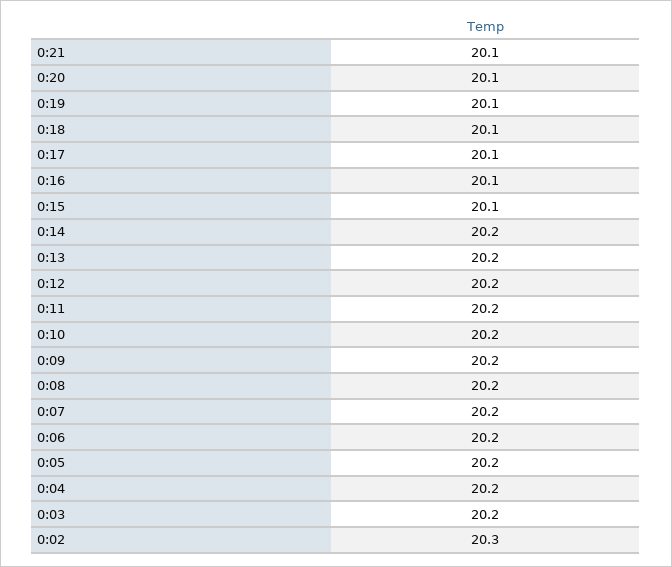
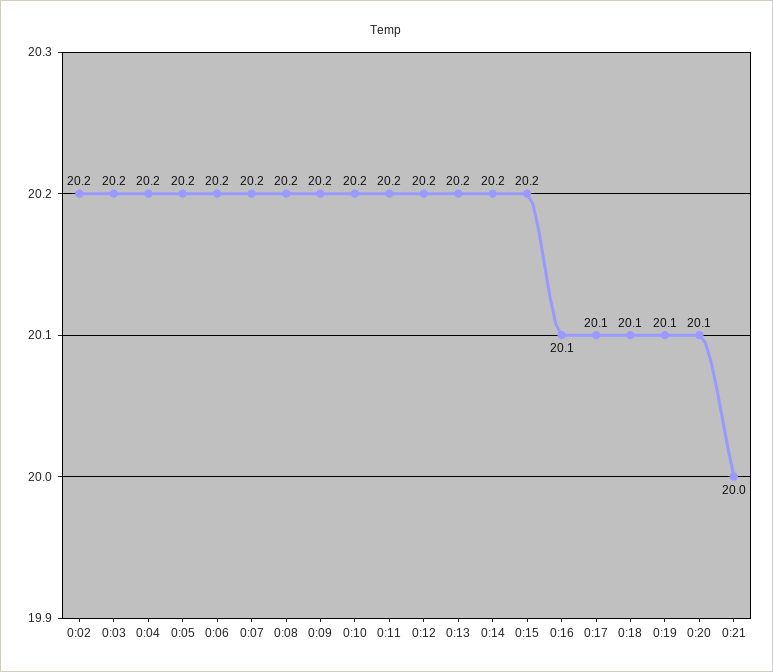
  {
-   "0:21": 20.1,
+   "0:21": 20,
    "0:20": 20.1,
    "0:19": 20.1,
    "0:18": 20.1,
    "0:17": 20.1,
    "0:16": 20.1,
-   "0:15": 20.1,
+   "0:15": 20.2,
    "0:14": 20.2,
    "0:13": 20.2,
    "0:12": 20.2,
    "0:11": 20.2,
    "0:10": 20.2,
    "0:09": 20.2,
    "0:08": 20.2,
    "0:07": 20.2,
    "0:06": 20.2,
    "0:05": 20.2,
    "0:04": 20.2,
    "0:03": 20.2,
-   "0:02": 20.3
+   "0:02": 20.2
  }

